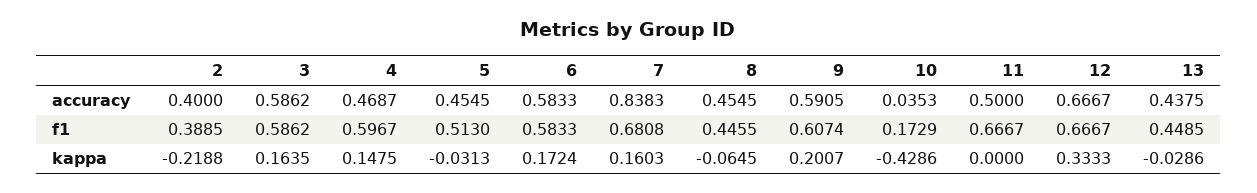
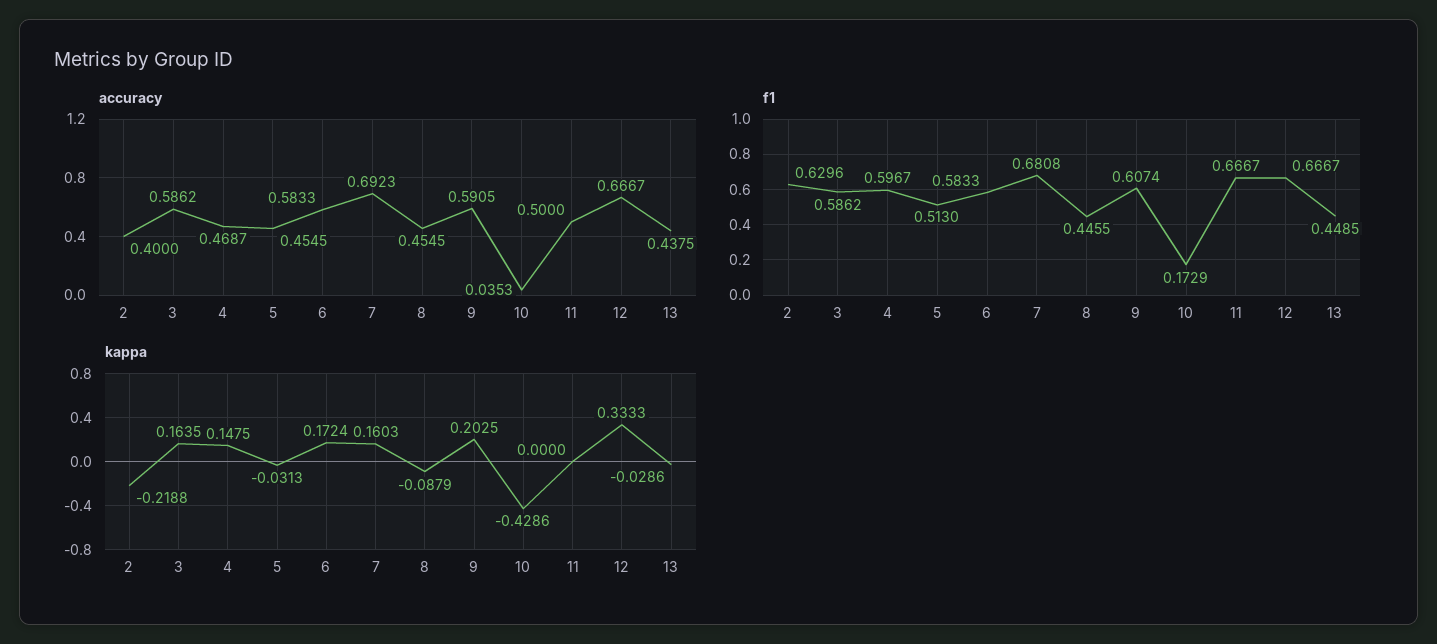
  {
    "accuracy": {
      "2": 0.4,
      "3": 0.5862,
      "4": 0.4687,
      "5": 0.4545,
      "6": 0.5833,
-     "7": 0.8383,
+     "7": 0.6923,
      "8": 0.4545,
      "9": 0.5905,
      "10": 0.0353,
      "11": 0.5,
      "12": 0.6667,
      "13": 0.4375
    },
    "f1": {
-     "2": 0.3885,
+     "2": 0.6296,
      "3": 0.5862,
      "4": 0.5967,
      "5": 0.513,
      "6": 0.5833,
      "7": 0.6808,
      "8": 0.4455,
      "9": 0.6074,
      "10": 0.1729,
      "11": 0.6667,
      "12": 0.6667,
      "13": 0.4485
    },
    "kappa": {
      "2": -0.2188,
      "3": 0.1635,
      "4": 0.1475,
      "5": -0.0313,
      "6": 0.1724,
      "7": 0.1603,
-     "8": -0.0645,
+     "8": -0.0879,
-     "9": 0.2007,
+     "9": 0.2025,
      "10": -0.4286,
      "11": 0,
      "12": 0.3333,
      "13": -0.0286
    }
  }

